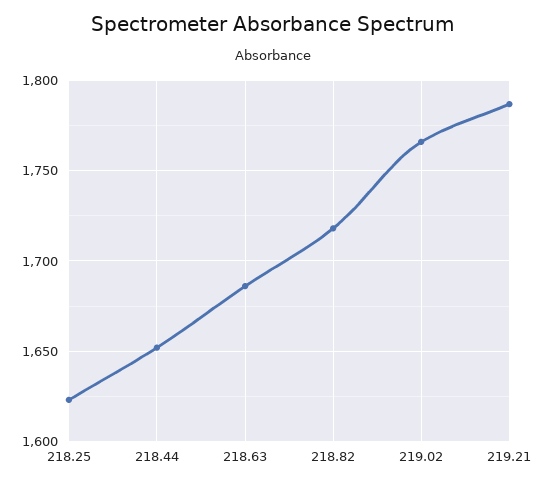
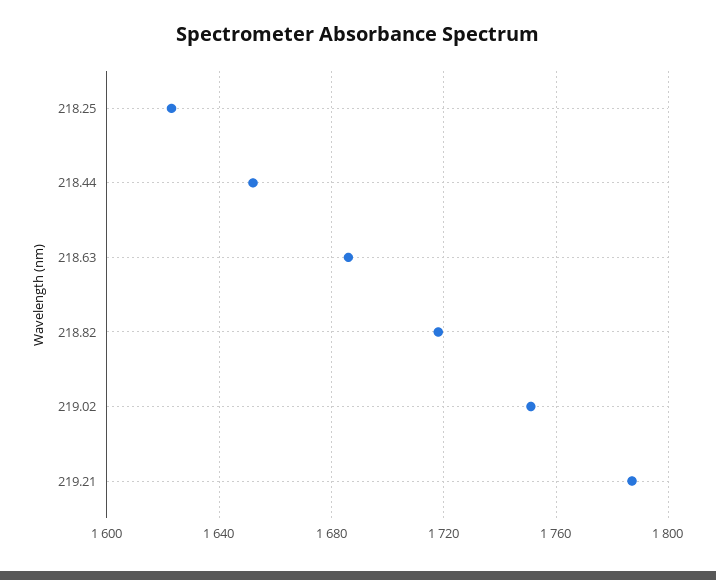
  {
    "218.25": 1625,
    "218.44": 1650,
    "218.63": 1685,
    "218.82": 1720,
-   "219.02": 1765,
+   "219.02": 1750,
    "219.21": 1785
  }

